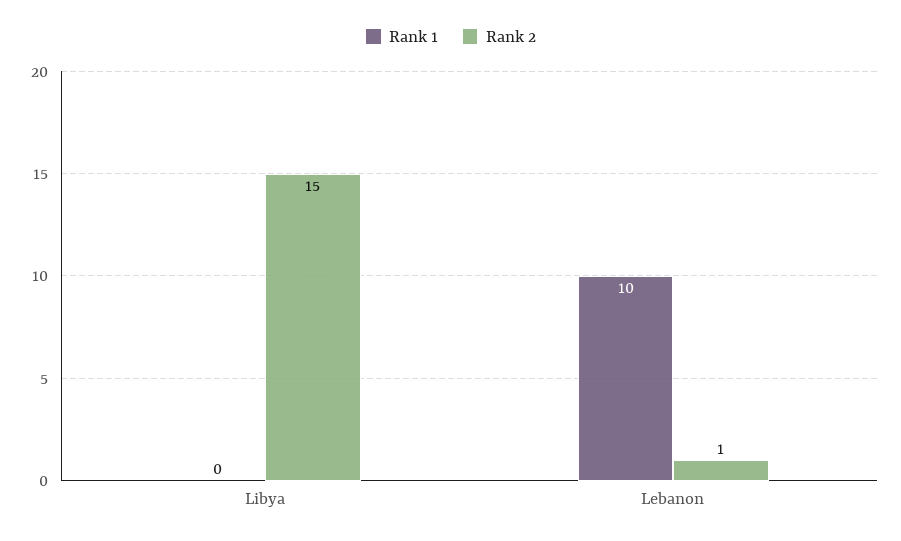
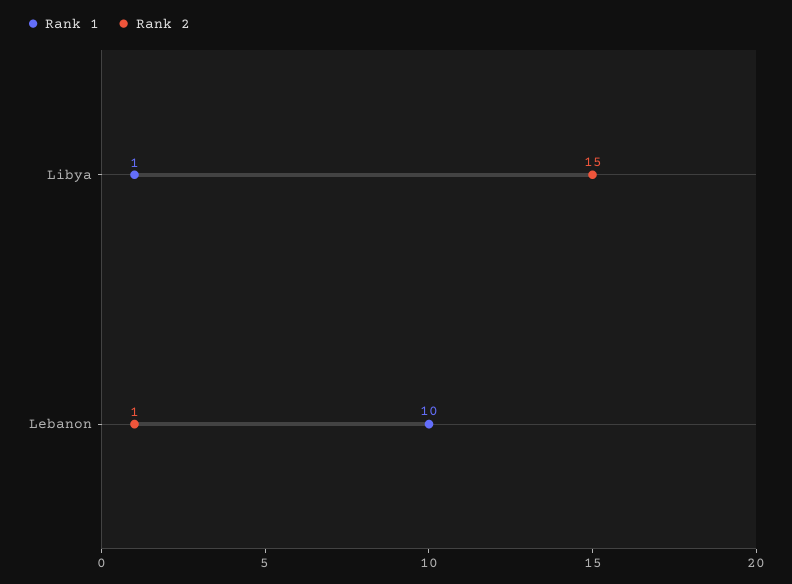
  {
    "Rank 1": {
-     "Libya": 0,
+     "Libya": 1,
      "Lebanon": 10
    },
    "Rank 2": {
      "Libya": 15,
      "Lebanon": 1
    }
  }

